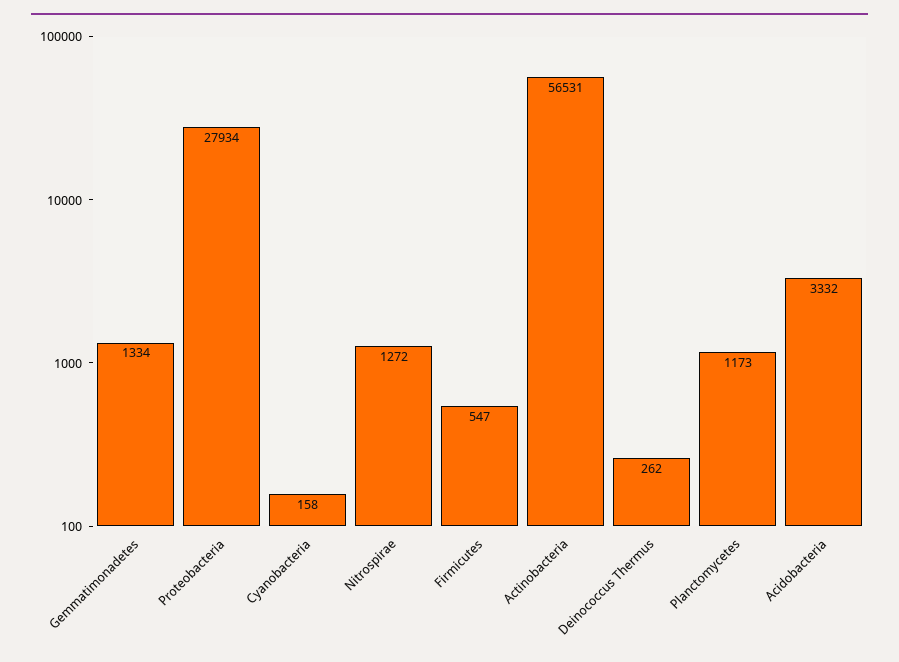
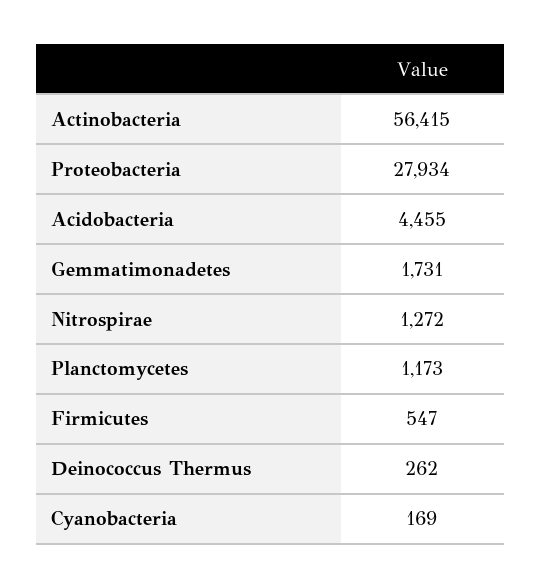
  {
-   "Gemmatimonadetes": 1334,
+   "Gemmatimonadetes": 1731,
    "Proteobacteria": 27934,
-   "Cyanobacteria": 158,
+   "Cyanobacteria": 169,
    "Nitrospirae": 1272,
    "Firmicutes": 547,
-   "Actinobacteria": 56531,
+   "Actinobacteria": 56415,
    "Deinococcus Thermus": 262,
    "Planctomycetes": 1173,
-   "Acidobacteria": 3332
+   "Acidobacteria": 4455
  }

